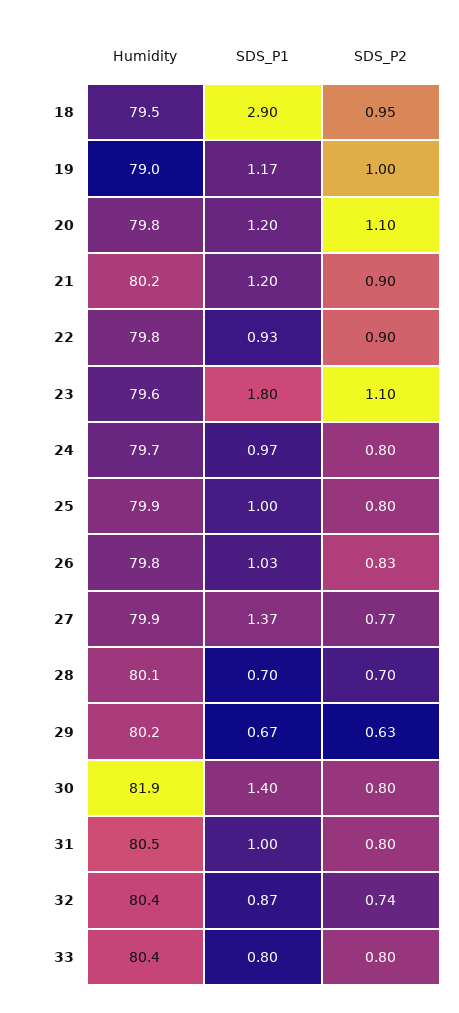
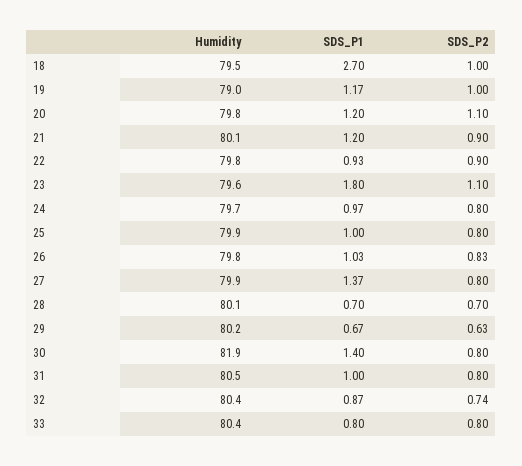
  {
    "Humidity": {
      "18": 79.5,
      "19": 79,
      "20": 79.8,
-     "21": 80.2,
+     "21": 80.1,
      "22": 79.8,
      "23": 79.6,
      "24": 79.7,
      "25": 79.9,
      "26": 79.8,
      "27": 79.9,
      "28": 80.1,
      "29": 80.2,
      "30": 81.9,
      "31": 80.5,
      "32": 80.4,
      "33": 80.4
    },
    "SDS_P1": {
-     "18": 2.9,
+     "18": 2.7,
      "19": 1.17,
      "20": 1.2,
      "21": 1.2,
      "22": 0.93,
      "23": 1.8,
      "24": 0.97,
      "25": 1,
      "26": 1.03,
      "27": 1.37,
      "28": 0.7,
      "29": 0.67,
      "30": 1.4,
      "31": 1,
      "32": 0.87,
      "33": 0.8
    },
    "SDS_P2": {
-     "18": 0.95,
+     "18": 1,
      "19": 1,
      "20": 1.1,
      "21": 0.9,
      "22": 0.9,
      "23": 1.1,
      "24": 0.8,
      "25": 0.8,
      "26": 0.83,
-     "27": 0.77,
+     "27": 0.8,
      "28": 0.7,
      "29": 0.63,
      "30": 0.8,
      "31": 0.8,
      "32": 0.74,
      "33": 0.8
    }
  }

